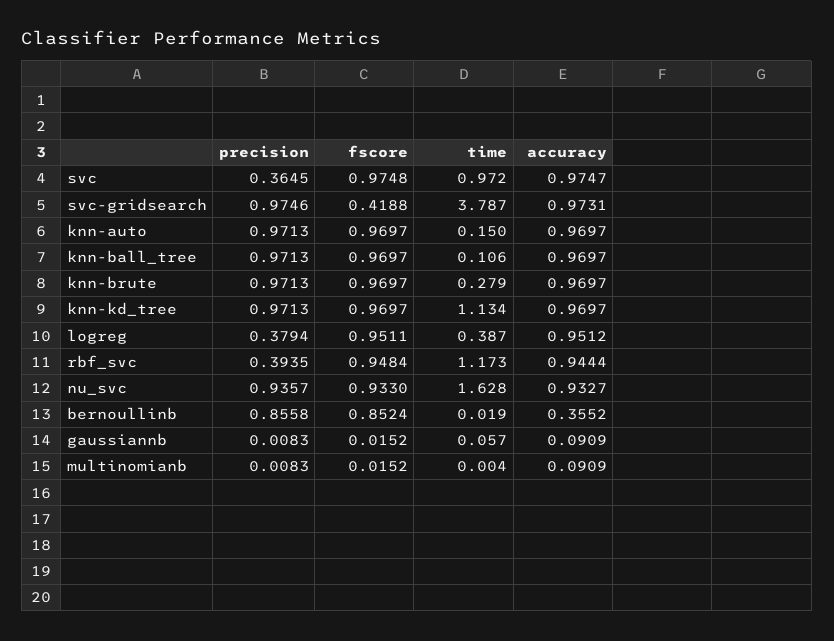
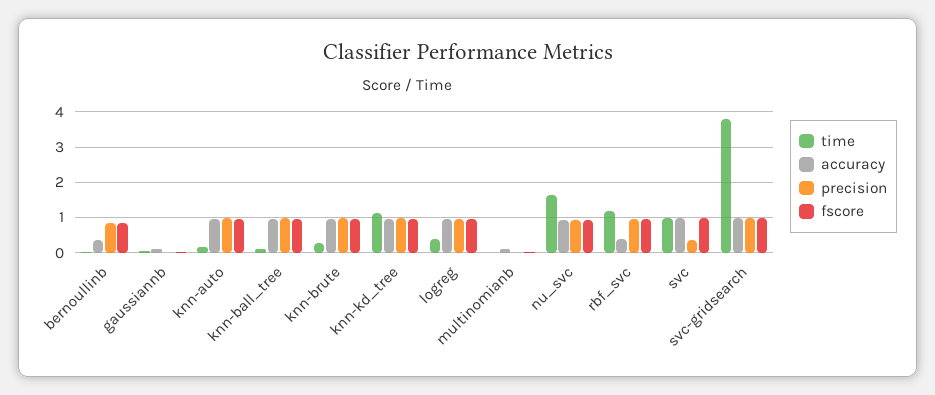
  {
    "precision": {
      "svc": 0.3645,
      "svc-gridsearch": 0.9746,
      "knn-auto": 0.9713,
      "knn-ball_tree": 0.9713,
      "knn-brute": 0.9713,
      "knn-kd_tree": 0.9713,
-     "logreg": 0.3794,
+     "logreg": 1,
-     "rbf_svc": 0.3935,
+     "rbf_svc": 1,
      "nu_svc": 0.9357,
      "bernoullinb": 0.8558,
      "gaussiannb": 0.0083,
      "multinomianb": 0.0083
    },
    "fscore": {
      "svc": 0.9748,
-     "svc-gridsearch": 0.4188,
+     "svc-gridsearch": 1,
      "knn-auto": 0.9697,
      "knn-ball_tree": 0.9697,
      "knn-brute": 0.9697,
      "knn-kd_tree": 0.9697,
      "logreg": 0.9511,
      "rbf_svc": 0.9484,
      "nu_svc": 0.933,
      "bernoullinb": 0.8524,
      "gaussiannb": 0.0152,
      "multinomianb": 0.0152
    },
    "time": {
      "svc": 0.972,
      "svc-gridsearch": 3.787,
      "knn-auto": 0.15,
      "knn-ball_tree": 0.106,
      "knn-brute": 0.279,
      "knn-kd_tree": 1.134,
      "logreg": 0.387,
      "rbf_svc": 1.173,
      "nu_svc": 1.628,
      "bernoullinb": 0.019,
      "gaussiannb": 0.057,
      "multinomianb": 0.004
    },
    "accuracy": {
      "svc": 0.9747,
      "svc-gridsearch": 0.9731,
      "knn-auto": 0.9697,
      "knn-ball_tree": 0.9697,
      "knn-brute": 0.9697,
      "knn-kd_tree": 0.9697,
      "logreg": 0.9512,
-     "rbf_svc": 0.9444,
+     "rbf_svc": 0.4,
      "nu_svc": 0.9327,
      "bernoullinb": 0.3552,
      "gaussiannb": 0.0909,
      "multinomianb": 0.0909
    }
  }

